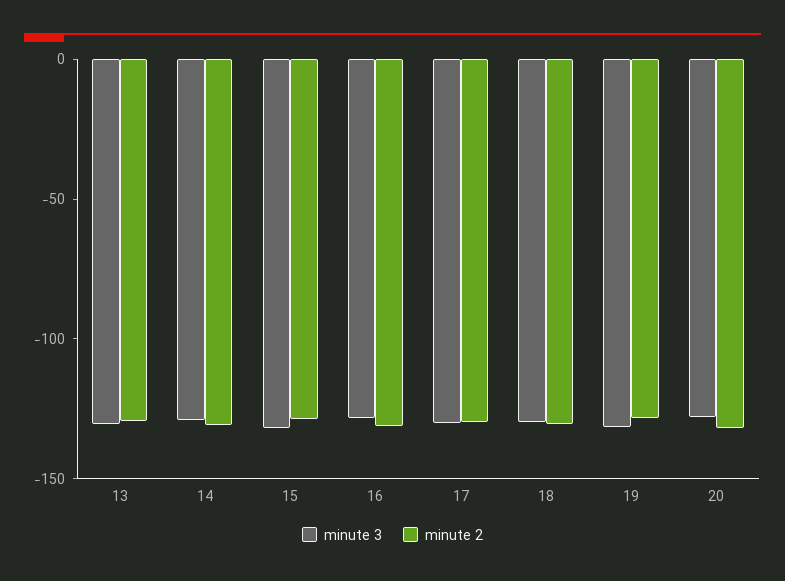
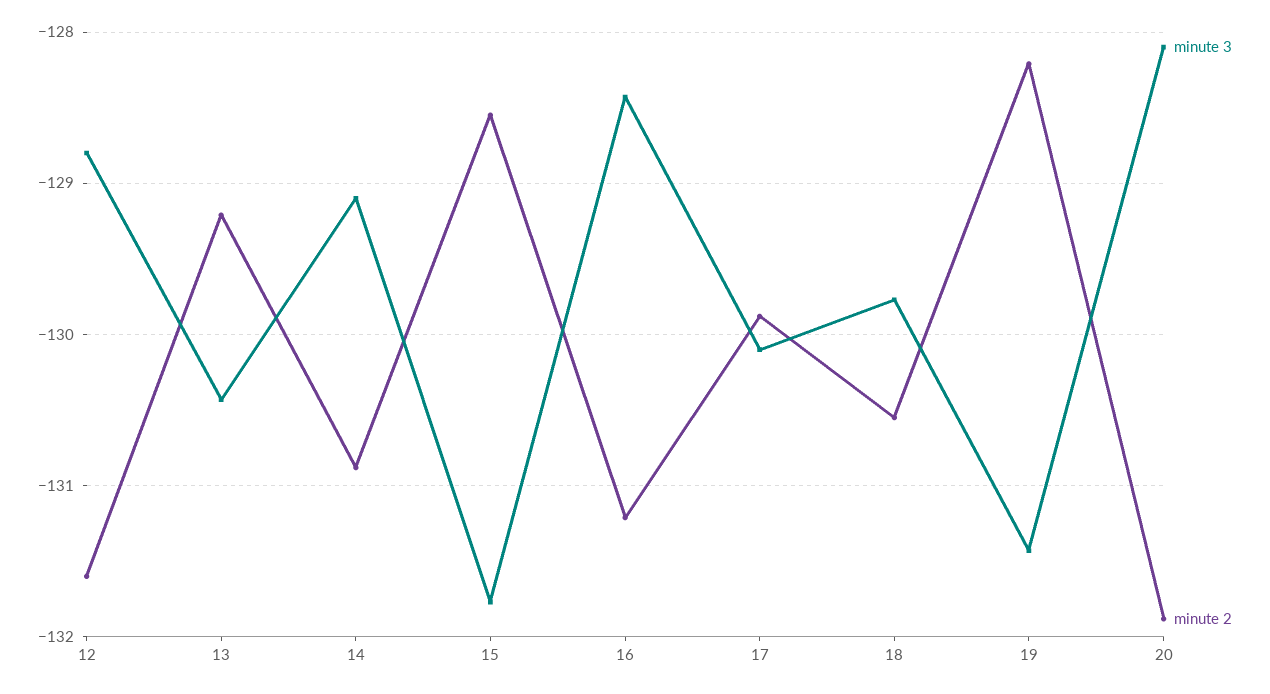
  {
    "minute 3": {
      "13": -130.4,
      "14": -129.1,
      "15": -131.8,
      "16": -128.4,
      "17": -130.1,
      "18": -129.8,
      "19": -131.4,
-     "20": -128.1
+     "20": -128.1,
+     "12": -128.8
    },
    "minute 2": {
      "13": -129.2,
      "14": -130.9,
      "15": -128.6,
      "16": -131.2,
      "17": -129.9,
      "18": -130.6,
      "19": -128.2,
-     "20": -131.9
+     "20": -131.9,
+     "12": -131.6
    }
  }

